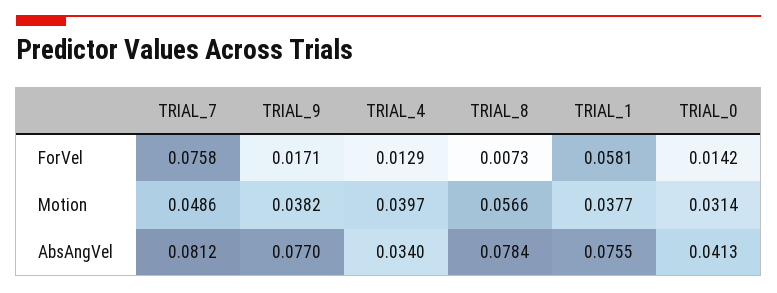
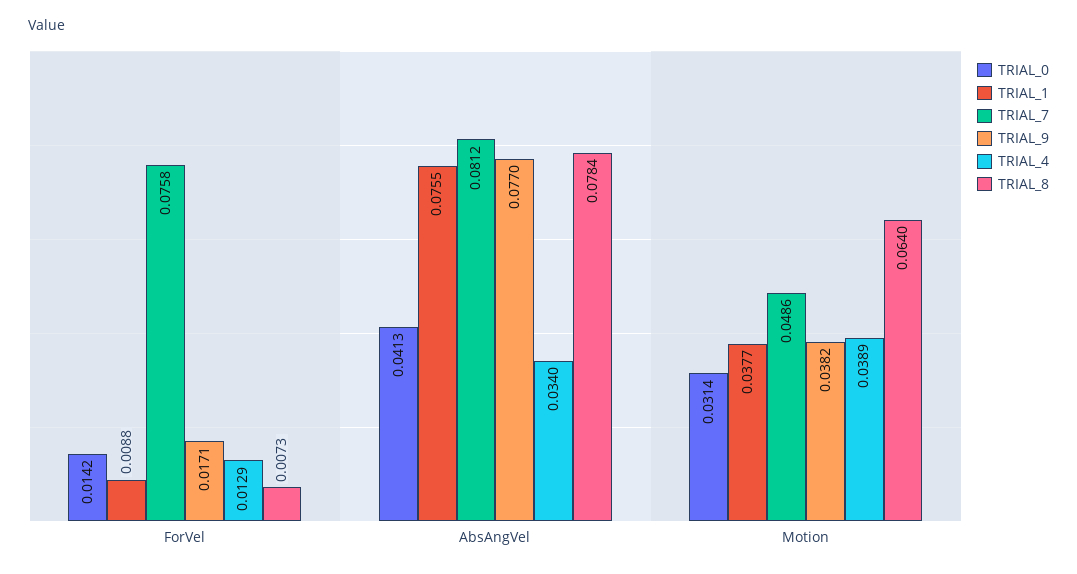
  {
    "TRIAL_7": {
      "ForVel": 0.0758,
      "Motion": 0.0486,
      "AbsAngVel": 0.0812
    },
    "TRIAL_9": {
      "ForVel": 0.0171,
      "Motion": 0.0382,
      "AbsAngVel": 0.077
    },
    "TRIAL_4": {
      "ForVel": 0.0129,
-     "Motion": 0.0397,
+     "Motion": 0.0389,
      "AbsAngVel": 0.034
    },
    "TRIAL_8": {
      "ForVel": 0.0073,
-     "Motion": 0.0566,
+     "Motion": 0.064,
      "AbsAngVel": 0.0784
    },
    "TRIAL_1": {
-     "ForVel": 0.0581,
+     "ForVel": 0.0088,
      "Motion": 0.0377,
      "AbsAngVel": 0.0755
    },
    "TRIAL_0": {
      "ForVel": 0.0142,
      "Motion": 0.0314,
      "AbsAngVel": 0.0413
    }
  }

